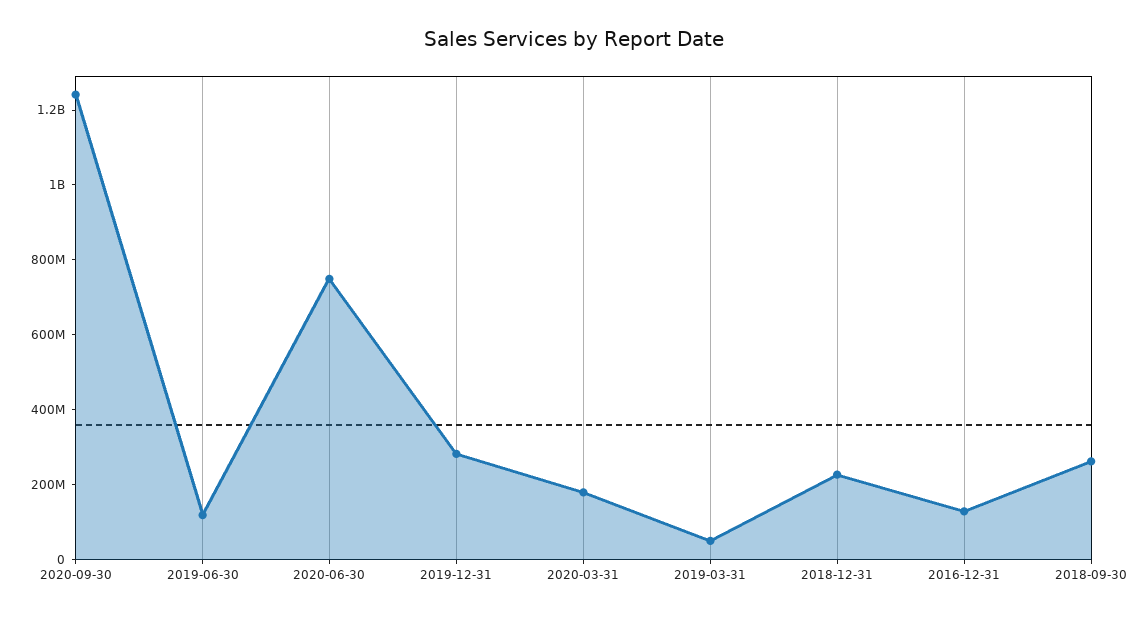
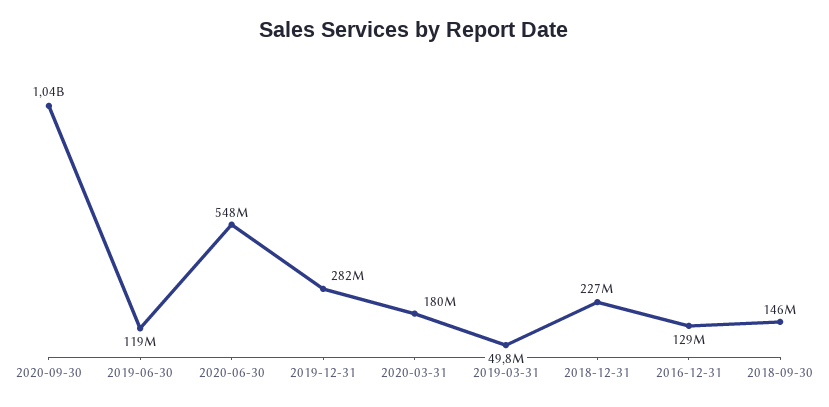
  {
-   "2020-09-30": 1250000000,
+   "2020-09-30": 1040000000,
    "2019-06-30": 119000000,
-   "2020-06-30": 750000000,
+   "2020-06-30": 548000000,
    "2019-12-31": 282000000,
    "2020-03-31": 180000000,
    "2019-03-31": 49800000,
    "2018-12-31": 227000000,
    "2016-12-31": 129000000,
-   "2018-09-30": 250000000
+   "2018-09-30": 146000000
  }

